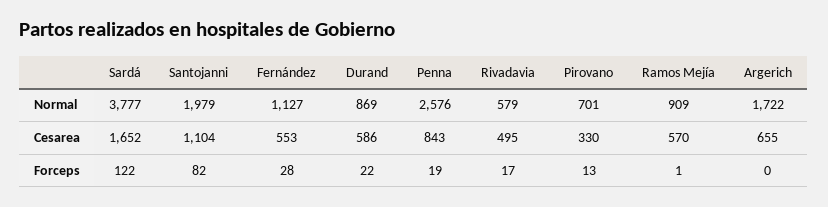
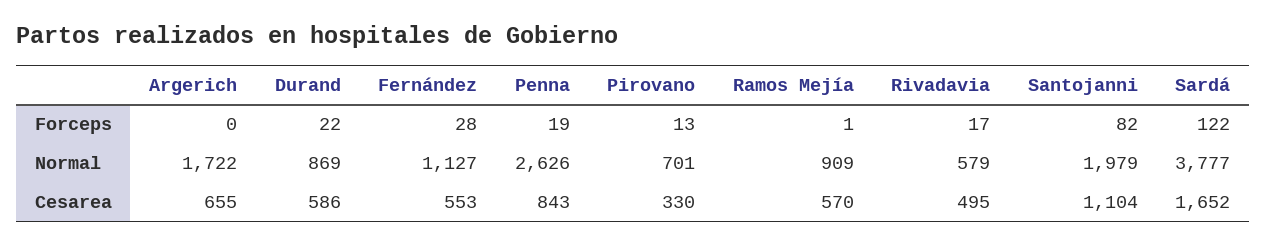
  {
    "Sardá": {
      "Normal": 3777,
      "Cesarea": 1652,
      "Forceps": 122
    },
    "Santojanni": {
      "Normal": 1979,
      "Cesarea": 1104,
      "Forceps": 82
    },
    "Fernández": {
      "Normal": 1127,
      "Cesarea": 553,
      "Forceps": 28
    },
    "Durand": {
      "Normal": 869,
      "Cesarea": 586,
      "Forceps": 22
    },
    "Penna": {
-     "Normal": 2576,
+     "Normal": 2626,
      "Cesarea": 843,
      "Forceps": 19
    },
    "Rivadavia": {
      "Normal": 579,
      "Cesarea": 495,
      "Forceps": 17
    },
    "Pirovano": {
      "Normal": 701,
      "Cesarea": 330,
      "Forceps": 13
    },
    "Ramos Mejía": {
      "Normal": 909,
      "Cesarea": 570,
      "Forceps": 1
    },
    "Argerich": {
      "Normal": 1722,
      "Cesarea": 655,
      "Forceps": 0
    }
  }

